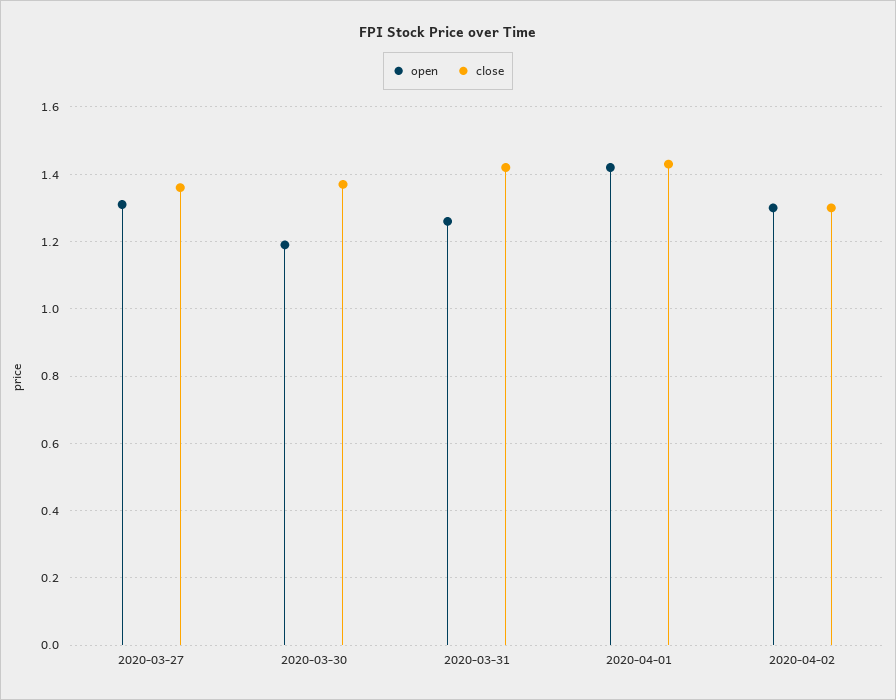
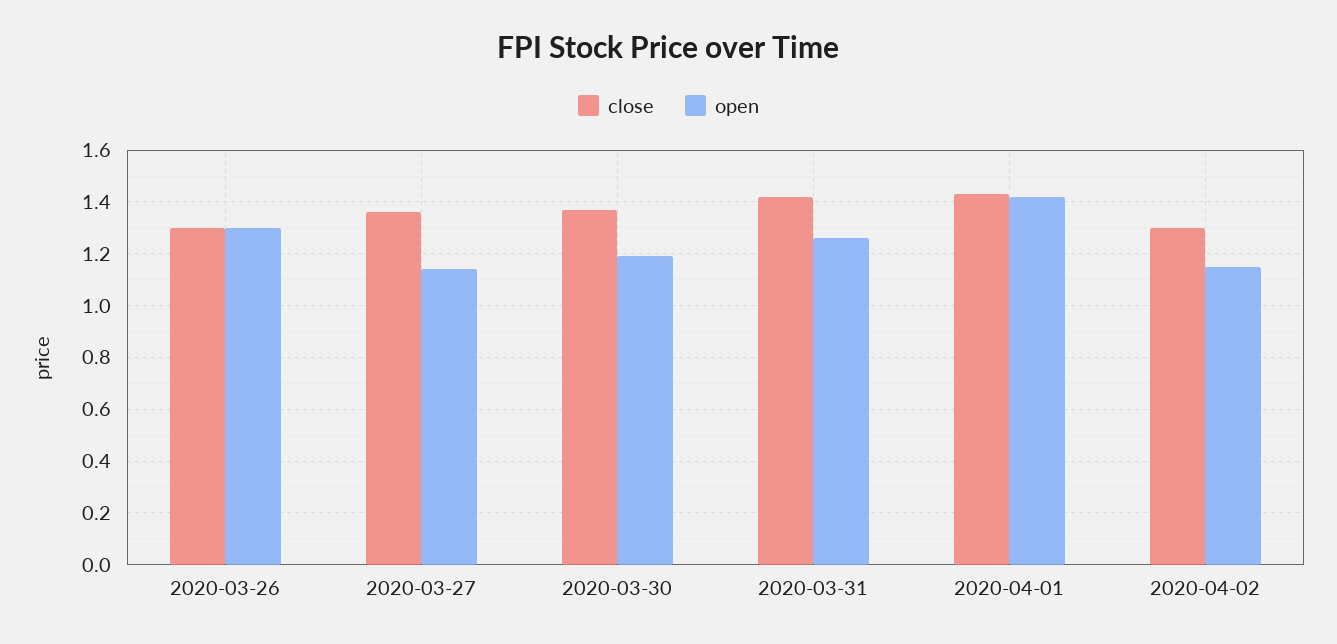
  {
    "open": {
-     "2020-03-27": 1.3,
+     "2020-03-27": 1.15,
      "2020-03-30": 1.2,
      "2020-03-31": 1.25,
      "2020-04-01": 1.4,
-     "2020-04-02": 1.3
+     "2020-04-02": 1.15,
+     "2020-03-26": 1.3
    },
    "close": {
      "2020-03-27": 1.35,
      "2020-03-30": 1.35,
      "2020-03-31": 1.4,
      "2020-04-01": 1.45,
-     "2020-04-02": 1.3
+     "2020-04-02": 1.3,
+     "2020-03-26": 1.3
    }
  }

